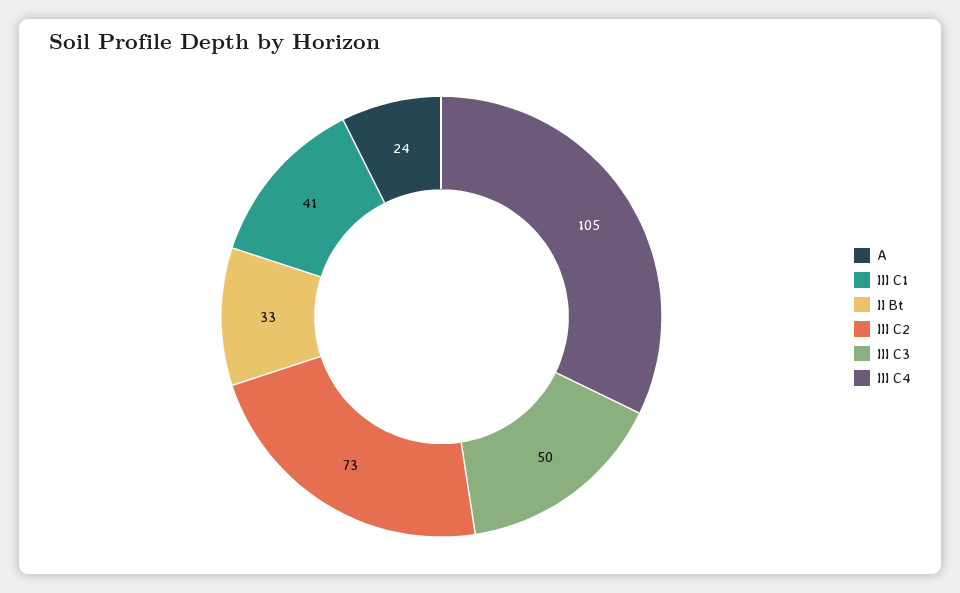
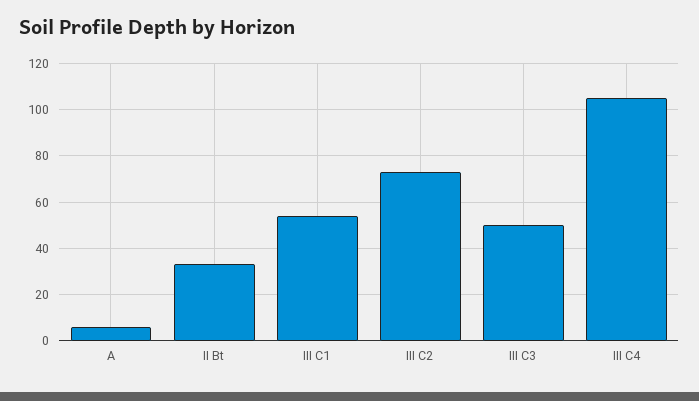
  {
-   "A": 24,
+   "A": 5,
-   "III C1": 41,
+   "III C1": 55,
    "II Bt": 33,
    "III C2": 73,
    "III C3": 50,
    "III C4": 105
  }

